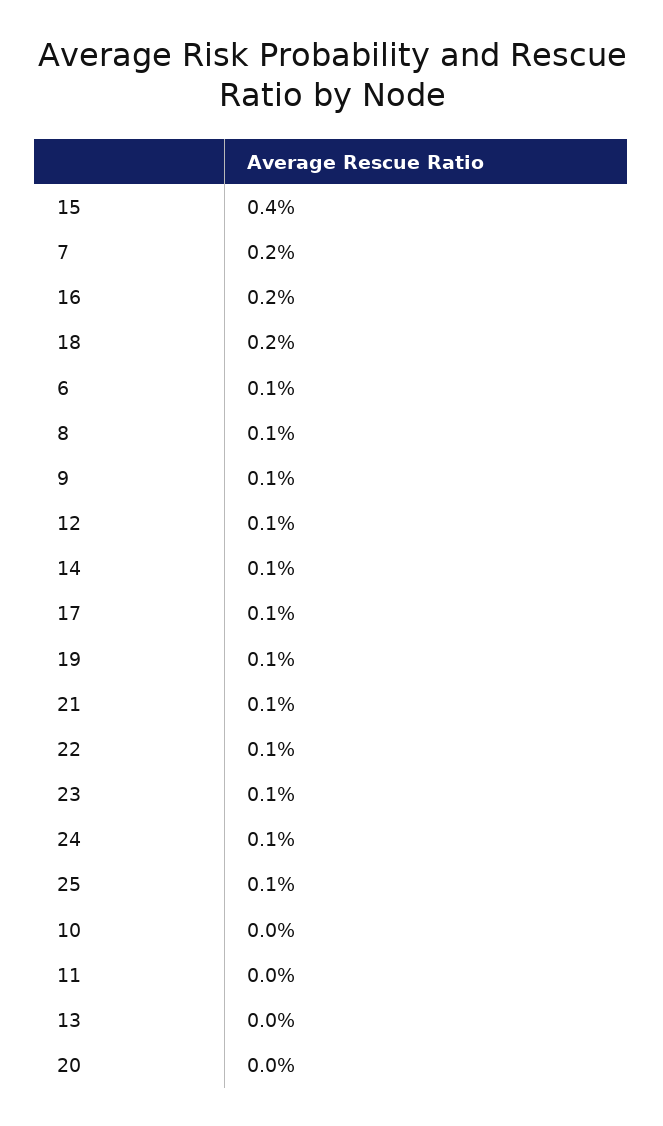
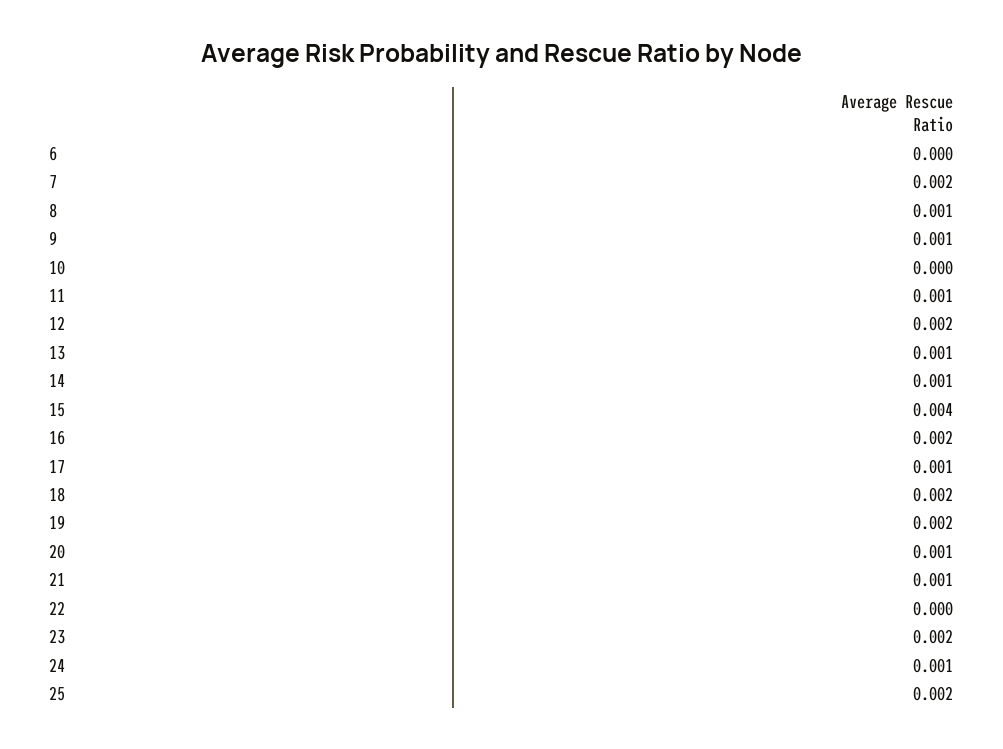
  {
    "15": 0.004,
    "7": 0.002,
    "16": 0.002,
    "18": 0.002,
-   "6": 0.001,
+   "6": 0,
    "8": 0.001,
    "9": 0.001,
-   "12": 0.001,
+   "12": 0.002,
    "14": 0.001,
    "17": 0.001,
-   "19": 0.001,
+   "19": 0.002,
    "21": 0.001,
-   "22": 0.001,
+   "22": 0,
-   "23": 0.001,
+   "23": 0.002,
    "24": 0.001,
-   "25": 0.001,
+   "25": 0.002,
    "10": 0,
-   "11": 0,
+   "11": 0.001,
-   "13": 0,
+   "13": 0.001,
-   "20": 0
+   "20": 0.001
  }

